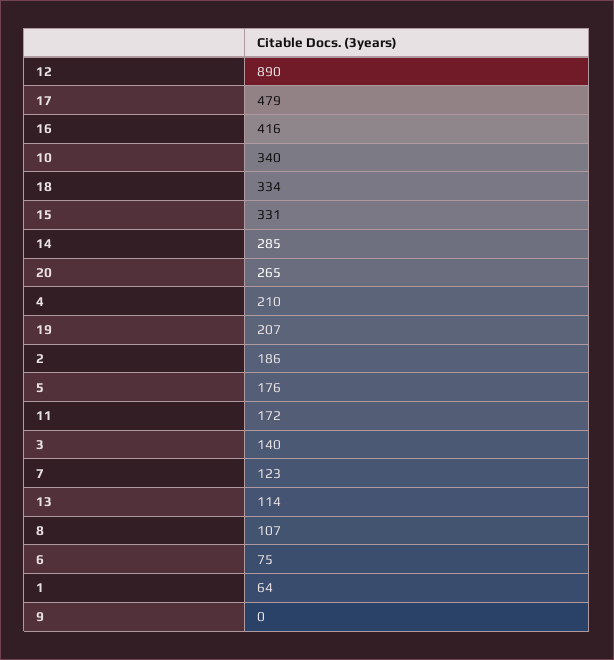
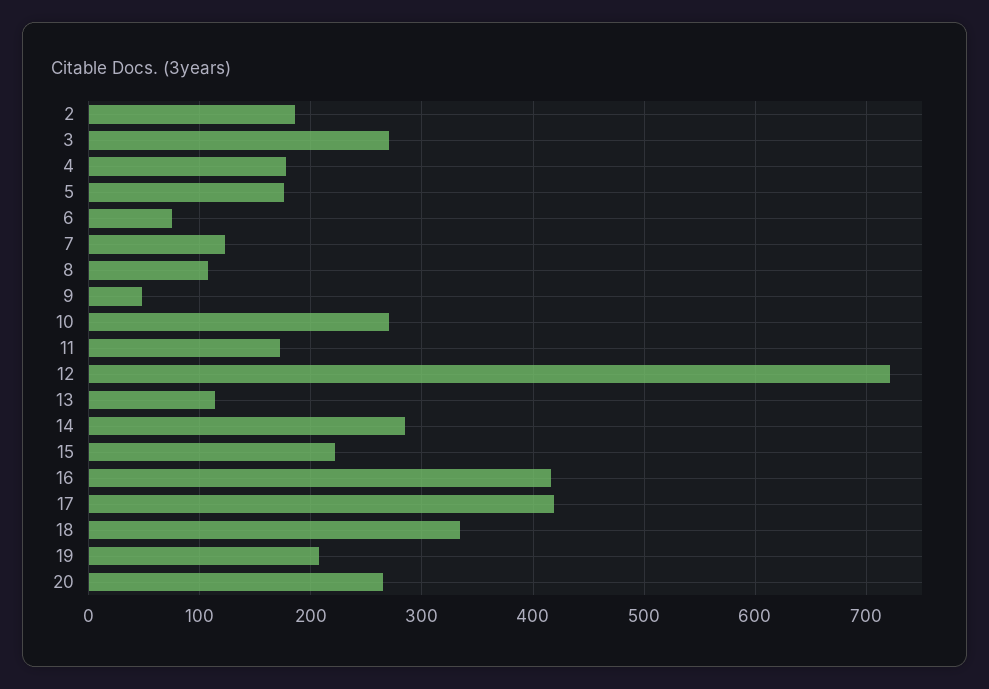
  {
-   "12": 890,
+   "12": 720,
-   "17": 479,
+   "17": 420,
    "16": 416,
-   "10": 340,
+   "10": 270,
    "18": 334,
-   "15": 331,
+   "15": 220,
    "14": 285,
    "20": 265,
-   "4": 210,
+   "4": 180,
    "19": 207,
    "2": 186,
    "5": 176,
    "11": 172,
-   "3": 140,
+   "3": 270,
    "7": 123,
    "13": 114,
    "8": 107,
    "6": 75,
-   "1": 64,
-   "9": 0
+   "9": 50
  }

